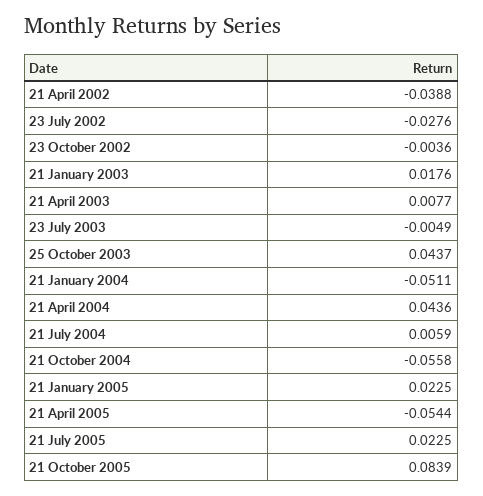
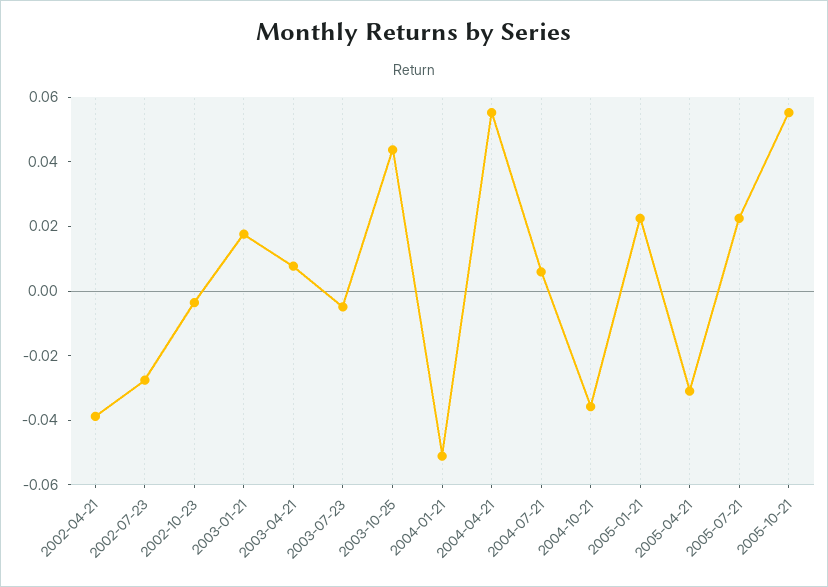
  {
    "21 April 2002": -0.0388,
    "23 July 2002": -0.0276,
    "23 October 2002": -0.0036,
    "21 January 2003": 0.0176,
    "21 April 2003": 0.0077,
    "23 July 2003": -0.0049,
    "25 October 2003": 0.0437,
    "21 January 2004": -0.0511,
-   "21 April 2004": 0.0436,
+   "21 April 2004": 0.055,
    "21 July 2004": 0.0059,
-   "21 October 2004": -0.0558,
+   "21 October 2004": -0.035,
    "21 January 2005": 0.0225,
-   "21 April 2005": -0.0544,
+   "21 April 2005": -0.03,
    "21 July 2005": 0.0225,
-   "21 October 2005": 0.0839
+   "21 October 2005": 0.055
  }

